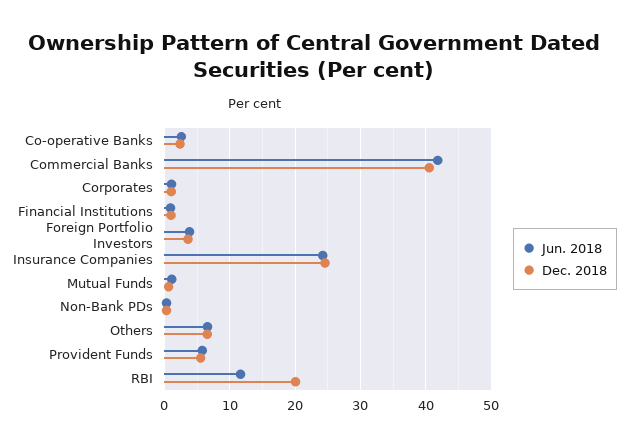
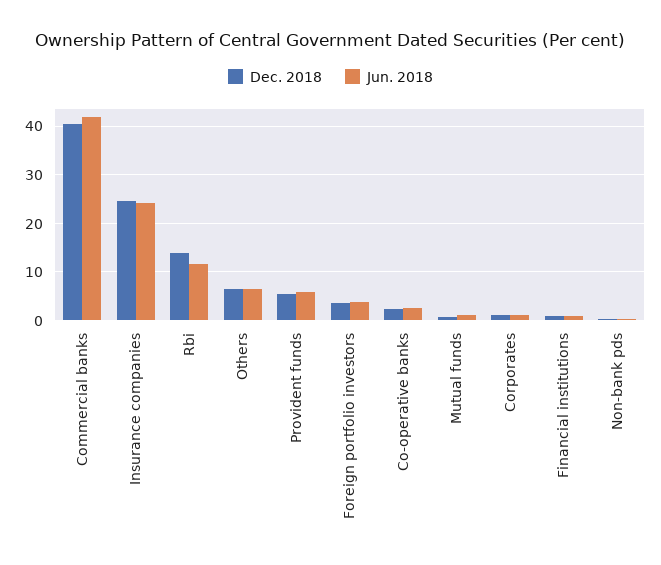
  {
    "Jun. 2018": {
      "Co-operative Banks": 3,
      "Commercial Banks": 42,
      "Corporates": 1,
      "Financial Institutions": 1,
      "Foreign Portfolio Investors": 4,
      "Insurance Companies": 24,
      "Mutual Funds": 1,
      "Non-Bank PDs": 0,
      "Others": 7,
      "Provident Funds": 6,
      "RBI": 12
    },
    "Dec. 2018": {
      "Co-operative Banks": 2,
      "Commercial Banks": 41,
      "Corporates": 1,
      "Financial Institutions": 1,
      "Foreign Portfolio Investors": 4,
      "Insurance Companies": 25,
      "Mutual Funds": 1,
      "Non-Bank PDs": 0,
      "Others": 7,
      "Provident Funds": 6,
-     "RBI": 20
+     "RBI": 14
    }
  }

